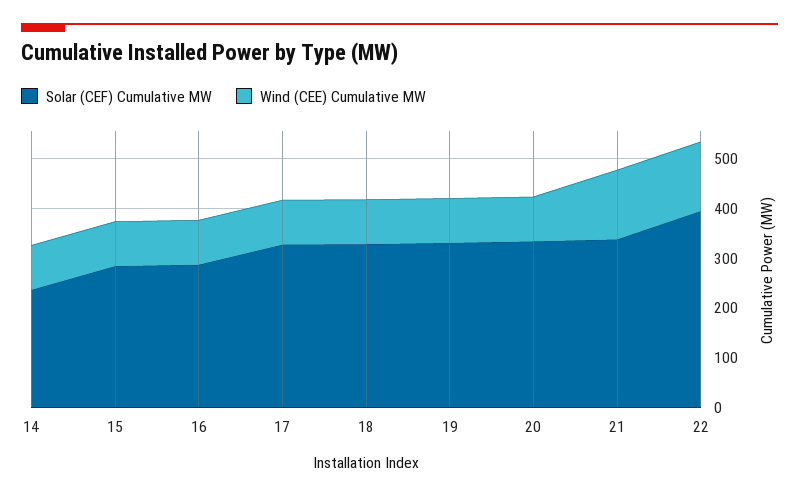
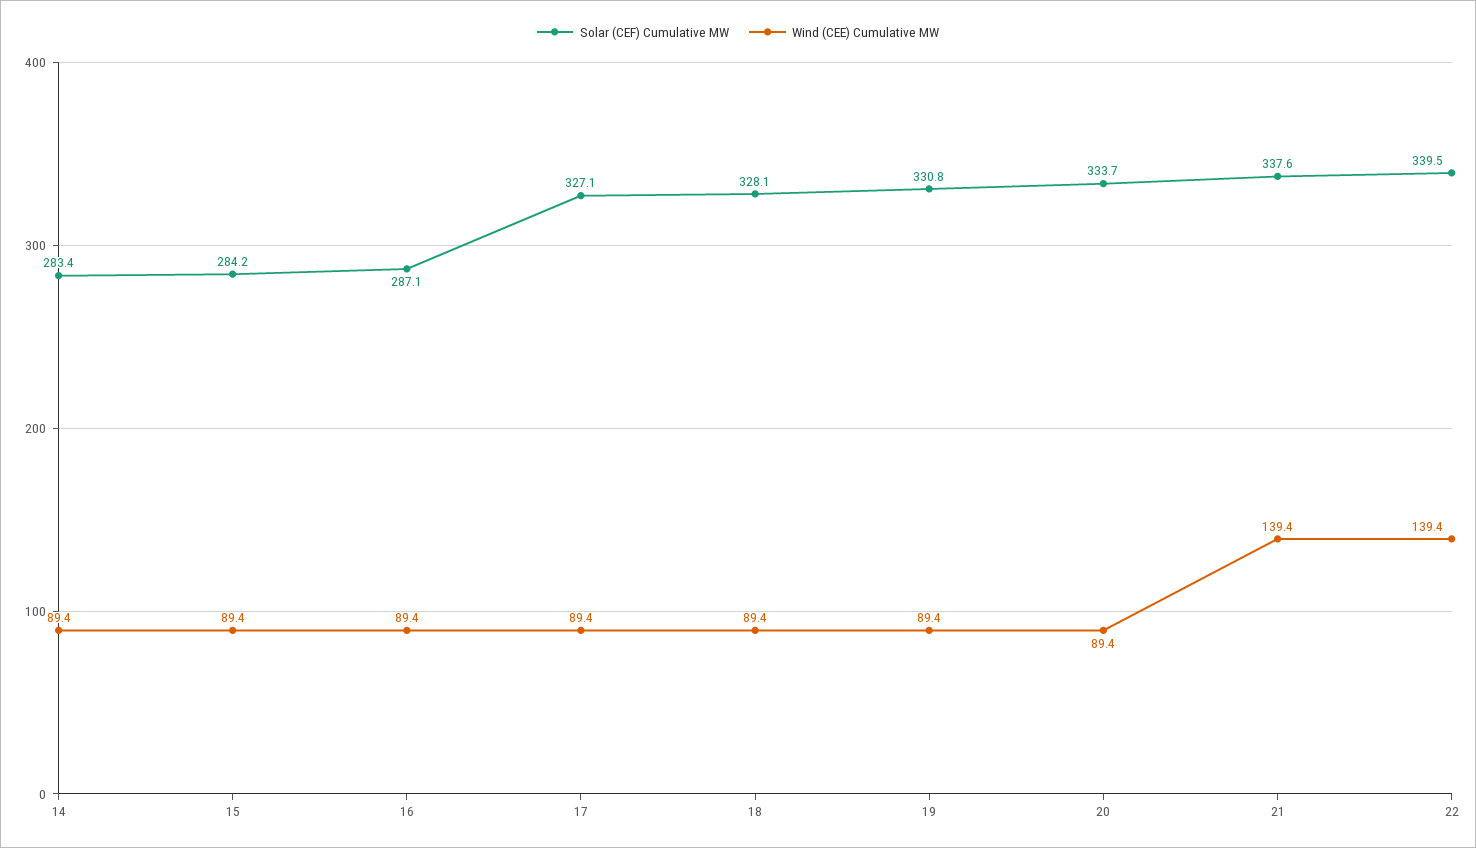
  {
    "Solar (CEF) Cumulative MW": {
-     "14": 240,
+     "14": 283.4,
      "15": 284.2,
      "16": 287.1,
      "17": 327.1,
      "18": 328.1,
      "19": 330.8,
      "20": 333.7,
      "21": 337.6,
-     "22": 400
+     "22": 339.5
    },
    "Wind (CEE) Cumulative MW": {
      "14": 89.4,
      "15": 89.4,
      "16": 89.4,
      "17": 89.4,
      "18": 89.4,
      "19": 89.4,
      "20": 89.4,
      "21": 139.4,
      "22": 139.4
    }
  }

